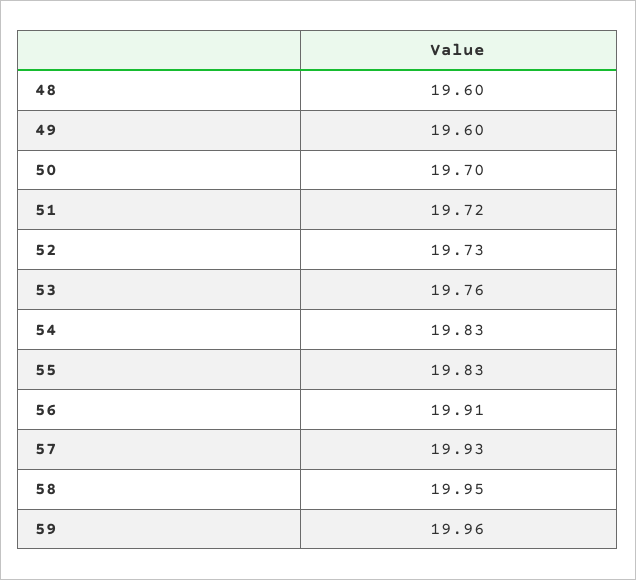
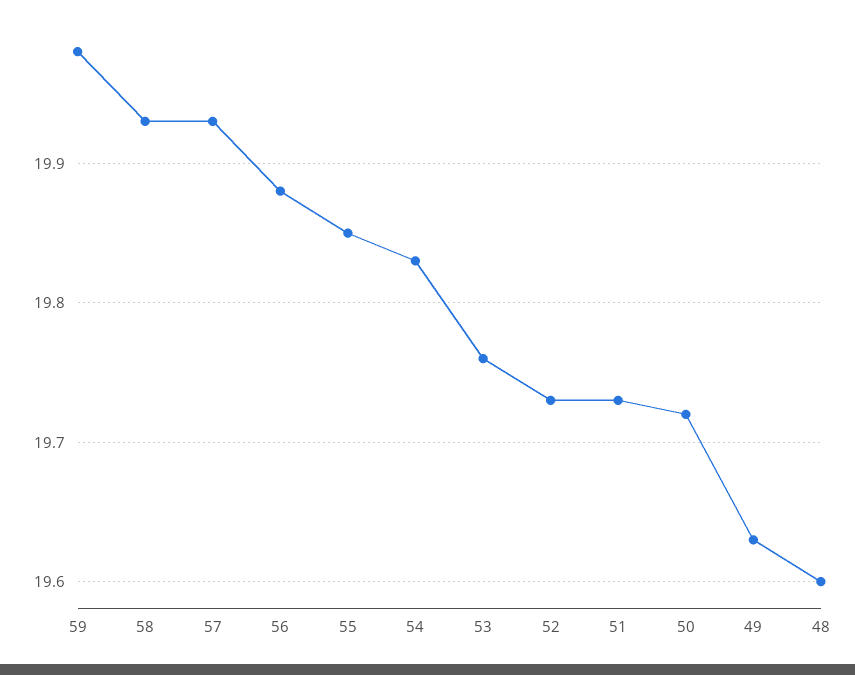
  {
    "48": 19.6,
-   "49": 19.6,
+   "49": 19.63,
-   "50": 19.7,
+   "50": 19.72,
-   "51": 19.72,
+   "51": 19.73,
    "52": 19.73,
    "53": 19.76,
    "54": 19.83,
-   "55": 19.83,
+   "55": 19.85,
-   "56": 19.91,
+   "56": 19.88,
    "57": 19.93,
-   "58": 19.95,
+   "58": 19.93,
-   "59": 19.96
+   "59": 19.98
  }

